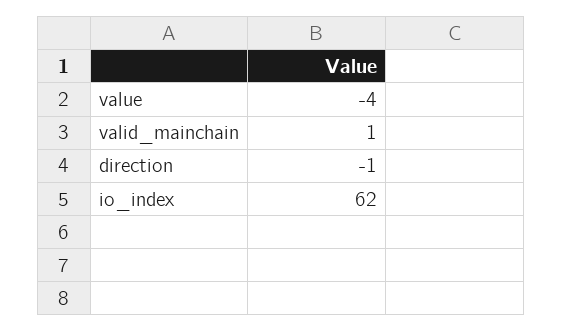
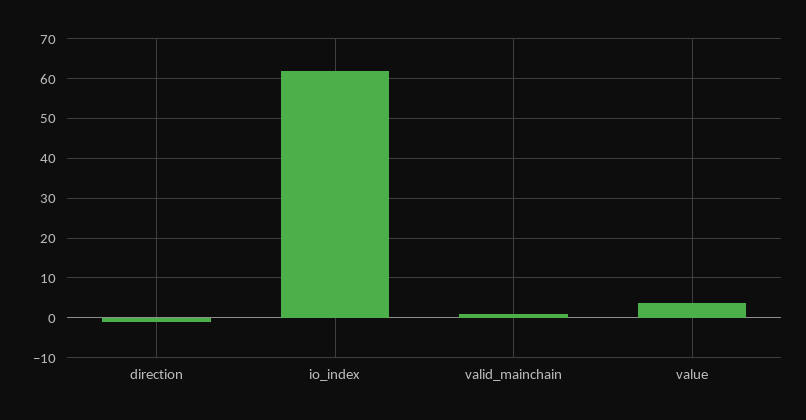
  {
-   "value": -4,
+   "value": 4,
    "valid_mainchain": 1,
    "direction": -1,
    "io_index": 62
  }

